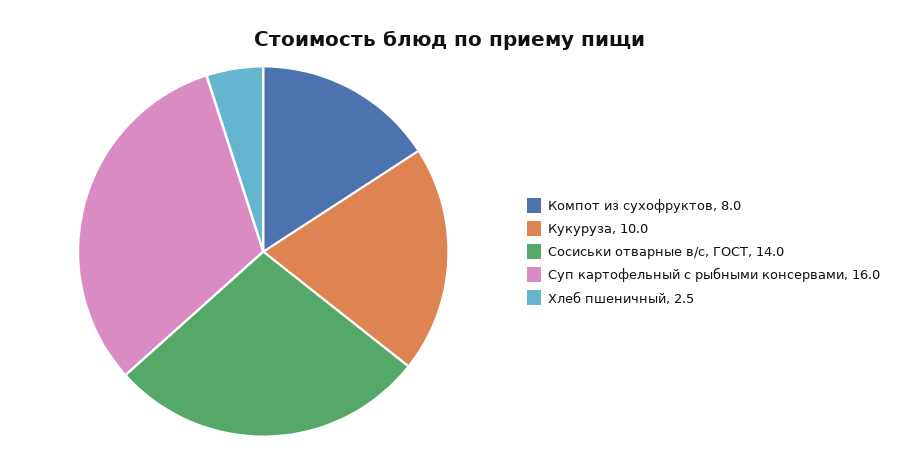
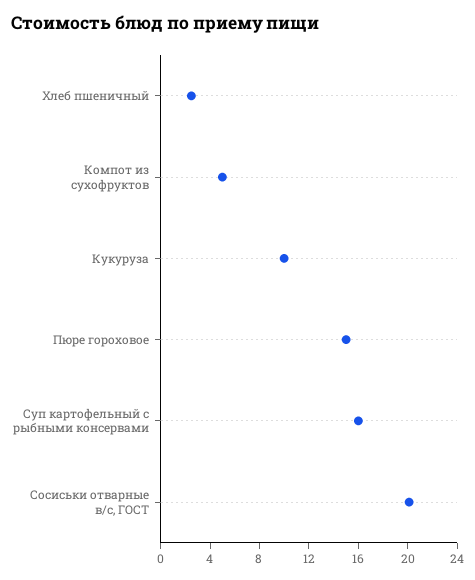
  {
-   "Компот из сухофруктов": 8,
+   "Компот из сухофруктов": 5,
    "Кукуруза": 10,
-   "Сосиськи отварные в/с, ГОСТ": 14,
+   "Сосиськи отварные в/с, ГОСТ": 20,
    "Суп картофельный с рыбными консервами": 16,
-   "Хлеб пшеничный": 2.5
+   "Хлеб пшеничный": 2.5,
+   "Пюре гороховое": 15
  }

